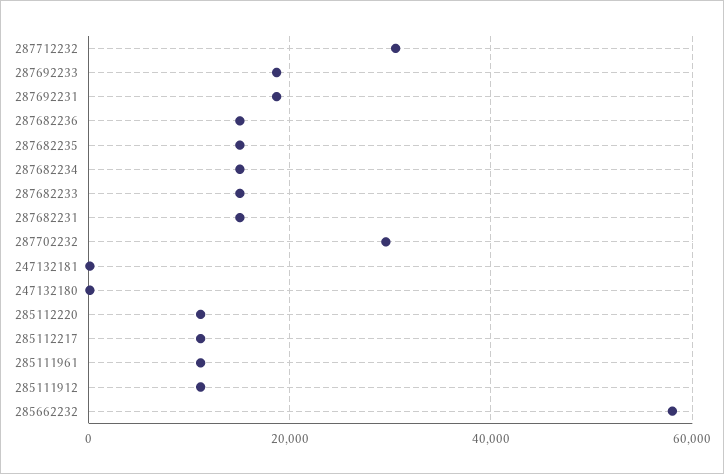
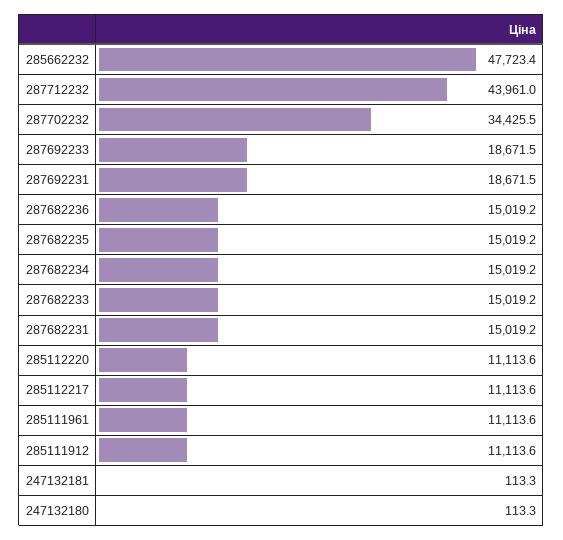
  {
-   "287712232": 30000,
+   "287712232": 43961,
    "287692233": 18671.5,
    "287692231": 18671.5,
    "287682236": 15019.2,
    "287682235": 15019.2,
    "287682234": 15019.2,
    "287682233": 15019.2,
    "287682231": 15019.2,
-   "287702232": 30000,
+   "287702232": 34425.5,
    "247132181": 113.3,
    "247132180": 113.3,
    "285112220": 11113.6,
    "285112217": 11113.6,
    "285111961": 11113.6,
    "285111912": 11113.6,
-   "285662232": 58000
+   "285662232": 47723.4
  }

